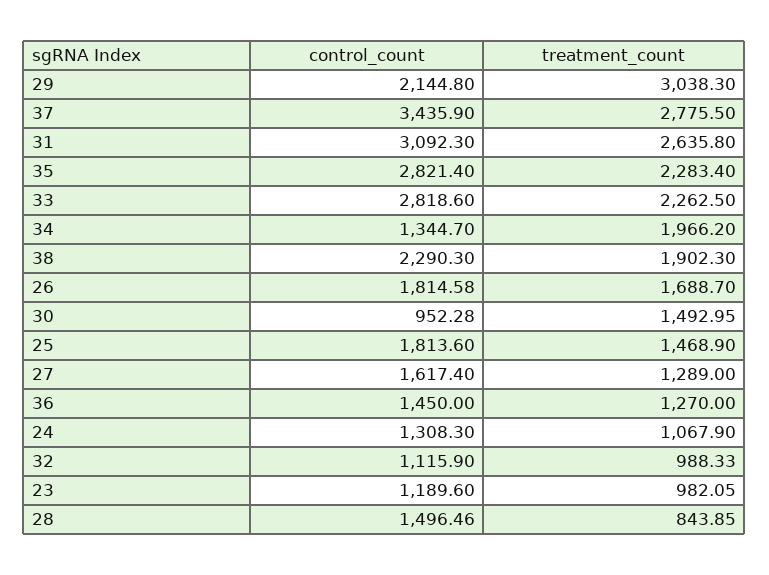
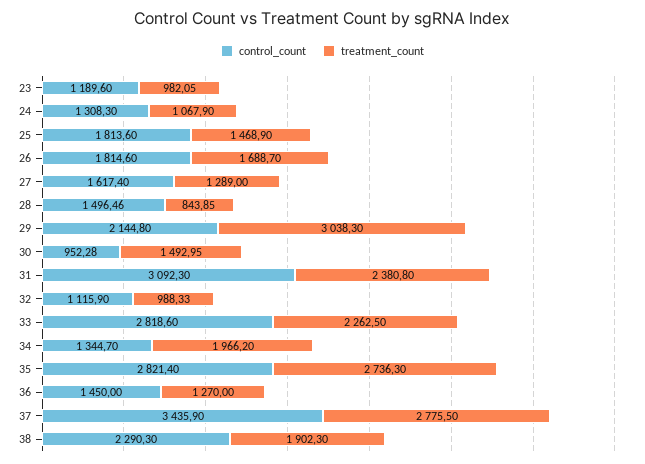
  {
    "control_count": {
      "29": 2144.8,
      "37": 3435.9,
      "31": 3092.3,
      "35": 2821.4,
      "33": 2818.6,
      "34": 1344.7,
      "38": 2290.3,
-     "26": 1814.58,
+     "26": 1814.6,
      "30": 952.28,
      "25": 1813.6,
      "27": 1617.4,
      "36": 1450,
      "24": 1308.3,
      "32": 1115.9,
      "23": 1189.6,
      "28": 1496.46
    },
    "treatment_count": {
      "29": 3038.3,
      "37": 2775.5,
-     "31": 2635.8,
+     "31": 2380.8,
-     "35": 2283.4,
+     "35": 2736.3,
      "33": 2262.5,
      "34": 1966.2,
      "38": 1902.3,
      "26": 1688.7,
      "30": 1492.95,
      "25": 1468.9,
      "27": 1289,
      "36": 1270,
      "24": 1067.9,
      "32": 988.33,
      "23": 982.05,
      "28": 843.85
    }
  }

